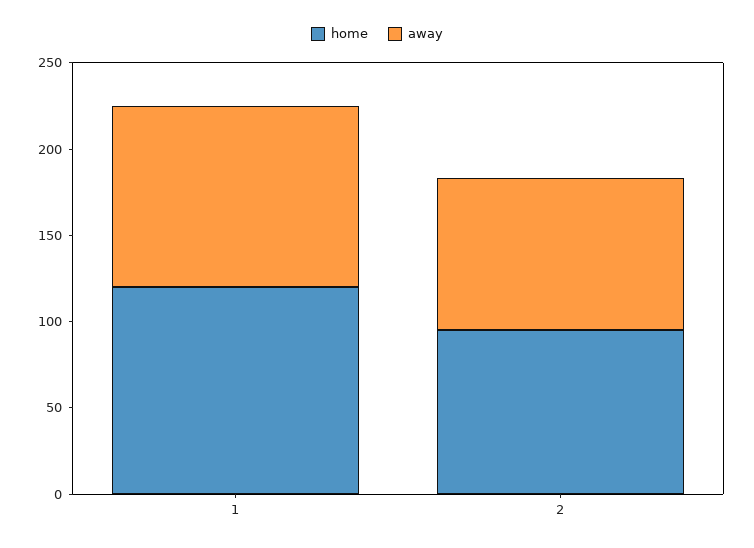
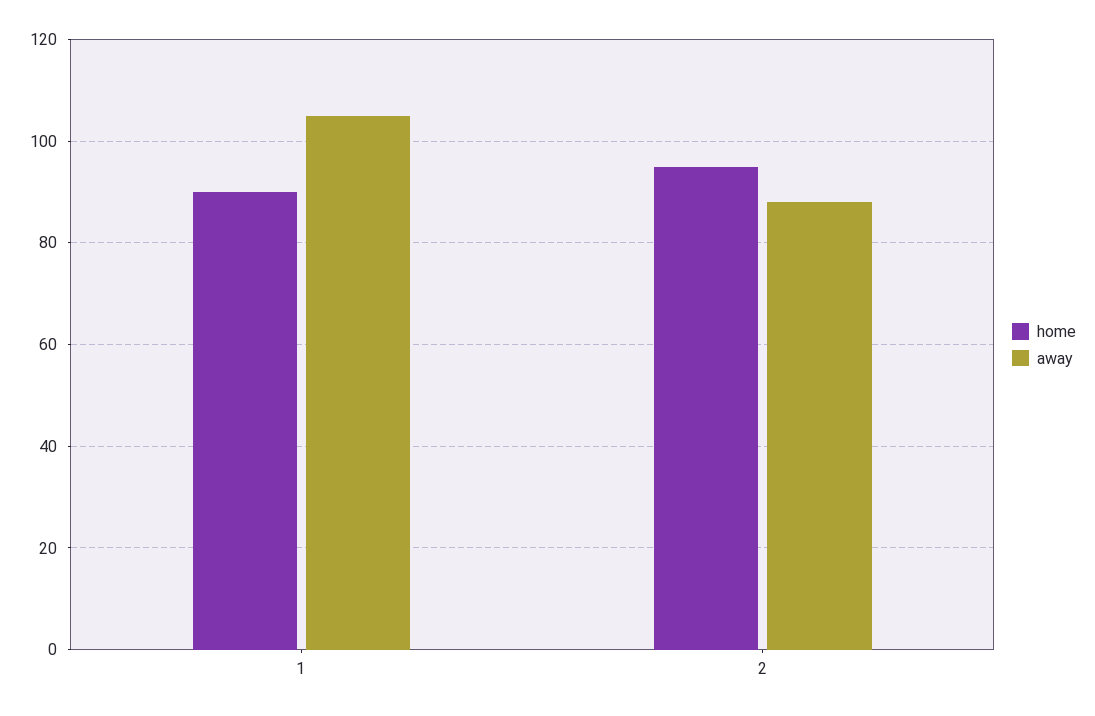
  {
    "home": {
-     "1": 120,
+     "1": 90,
      "2": 95
    },
    "away": {
      "1": 105,
      "2": 90
    }
  }

